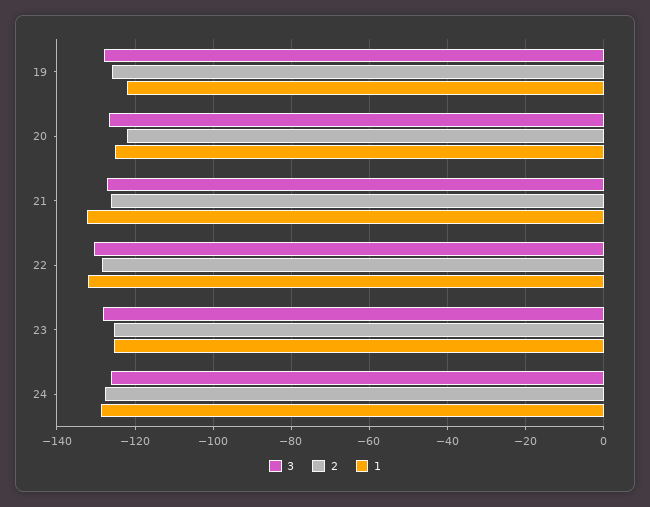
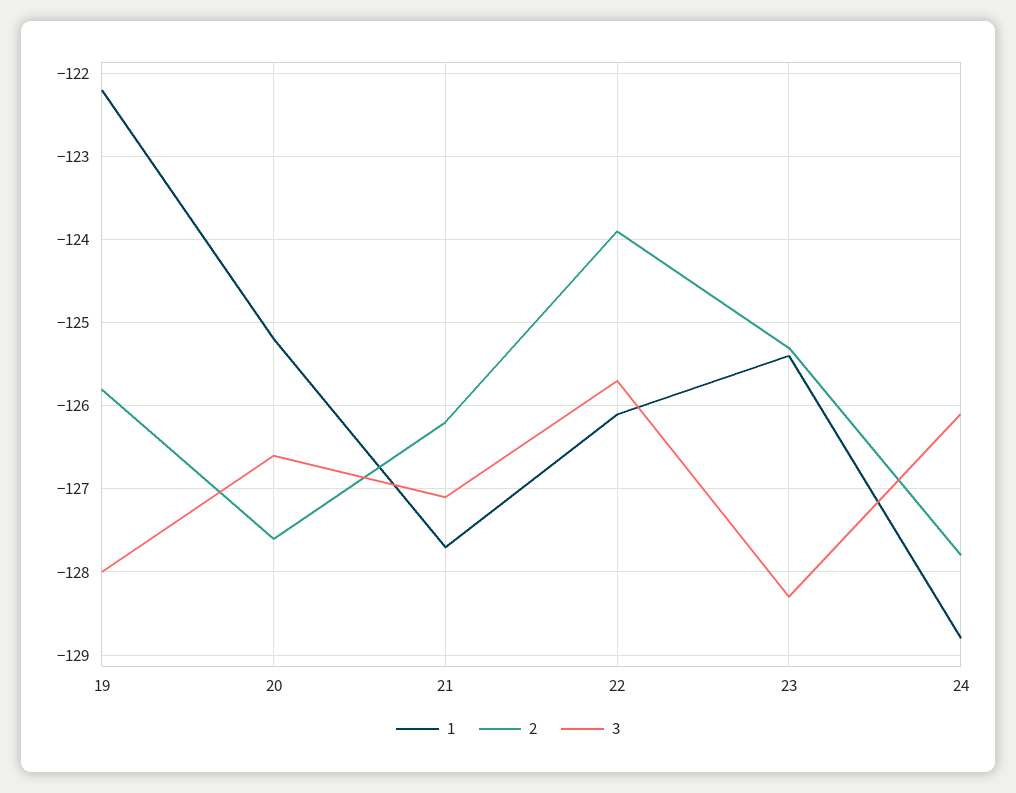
  {
    "3": {
      "19": -128,
      "20": -126.6,
      "21": -127.1,
-     "22": -130,
+     "22": -125.7,
      "23": -128.3,
      "24": -126.1
    },
    "2": {
      "19": -125.8,
-     "20": -122,
+     "20": -127.6,
      "21": -126.2,
-     "22": -128,
+     "22": -123.9,
      "23": -125.3,
      "24": -127.8
    },
    "1": {
      "19": -122.2,
      "20": -125.2,
-     "21": -132,
+     "21": -127.7,
-     "22": -132,
+     "22": -126.1,
      "23": -125.4,
      "24": -128.8
    }
  }

